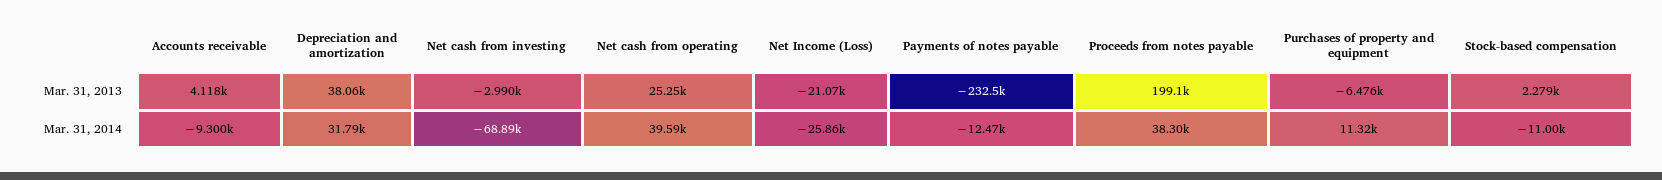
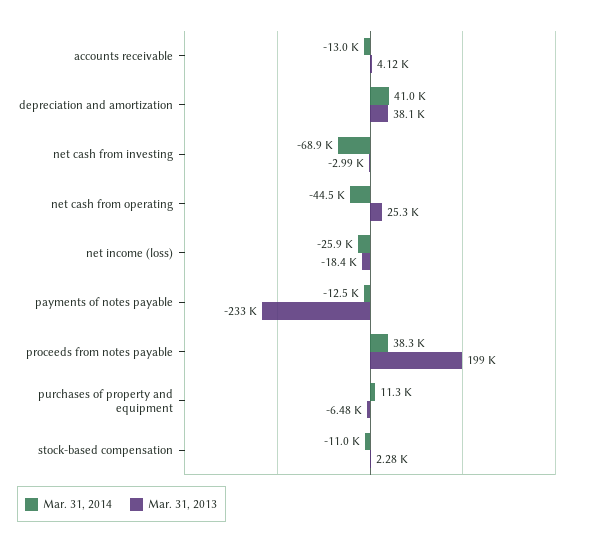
  {
    "Mar. 31, 2013": {
      "Accounts receivable": 4118,
      "Depreciation and amortization": 38060,
      "Net cash from investing": -2990,
      "Net cash from operating": 25250,
-     "Net Income (Loss)": -21070,
+     "Net Income (Loss)": -18400,
      "Payments of notes payable": -232500,
      "Proceeds from notes payable": 199100,
      "Purchases of property and equipment": -6476,
      "Stock-based compensation": 2279
    },
    "Mar. 31, 2014": {
-     "Accounts receivable": -9300,
+     "Accounts receivable": -13000,
-     "Depreciation and amortization": 31790,
+     "Depreciation and amortization": 41000,
      "Net cash from investing": -68890,
-     "Net cash from operating": 39590,
+     "Net cash from operating": -44500,
      "Net Income (Loss)": -25860,
      "Payments of notes payable": -12470,
      "Proceeds from notes payable": 38300,
      "Purchases of property and equipment": 11320,
      "Stock-based compensation": -11000
    }
  }

